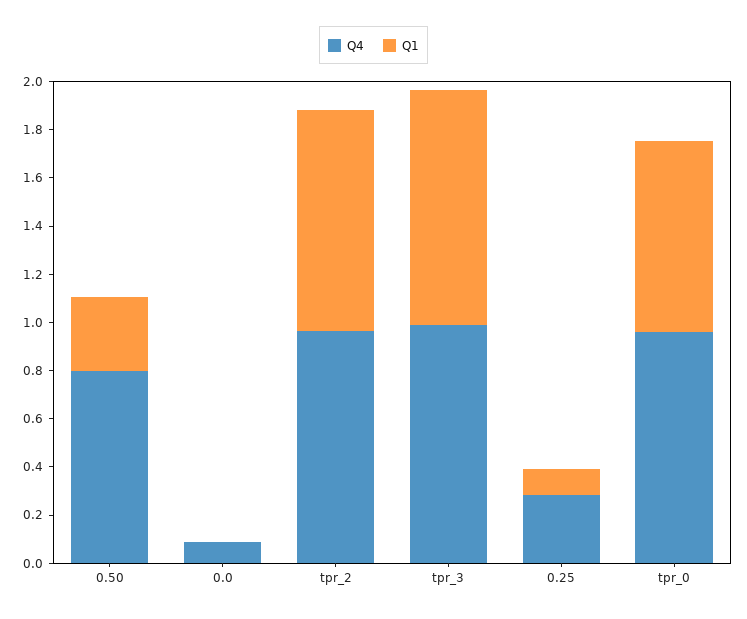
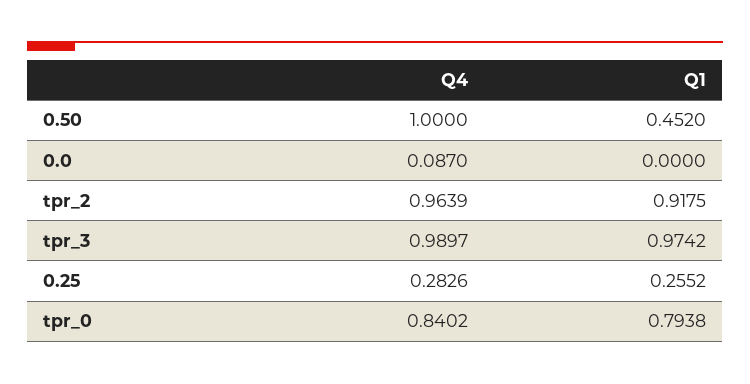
  {
    "Q4": {
-     "0.50": 0.8,
+     "0.50": 1,
      "0.0": 0.087,
      "tpr_2": 0.9639,
      "tpr_3": 0.9897,
      "0.25": 0.2826,
-     "tpr_0": 0.95
+     "tpr_0": 0.8402
    },
    "Q1": {
-     "0.50": 0.3,
+     "0.50": 0.452,
      "0.0": 0,
      "tpr_2": 0.9175,
      "tpr_3": 0.9742,
-     "0.25": 0.1,
+     "0.25": 0.2552,
      "tpr_0": 0.7938
    }
  }

